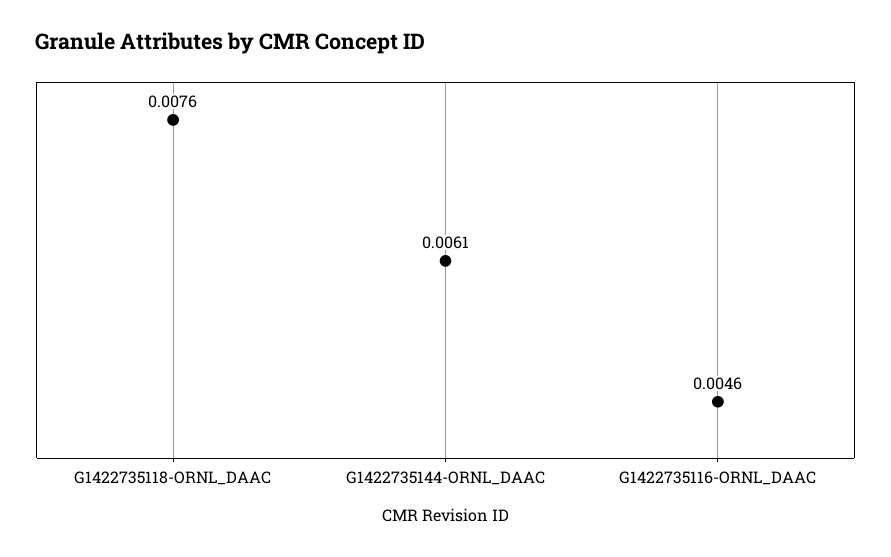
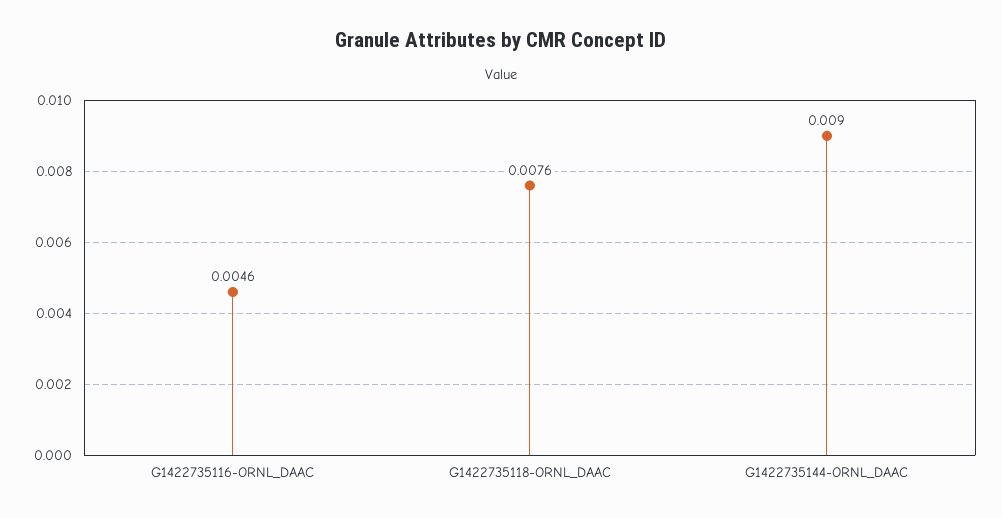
  {
    "G1422735118-ORNL_DAAC": 0.0076,
-   "G1422735144-ORNL_DAAC": 0.0061,
+   "G1422735144-ORNL_DAAC": 0.009,
    "G1422735116-ORNL_DAAC": 0.0046
  }

